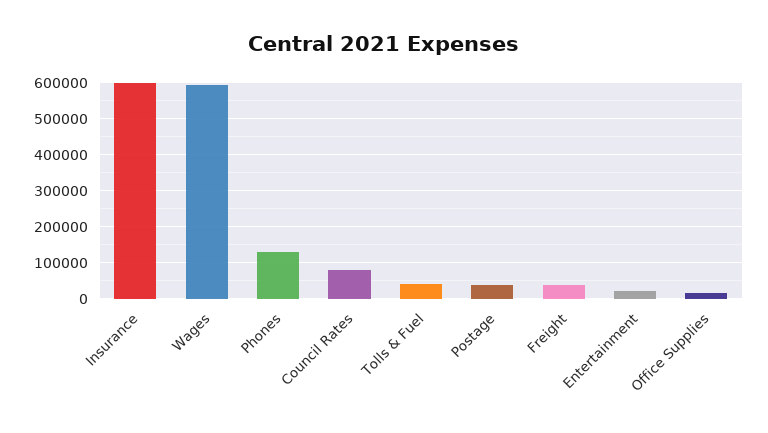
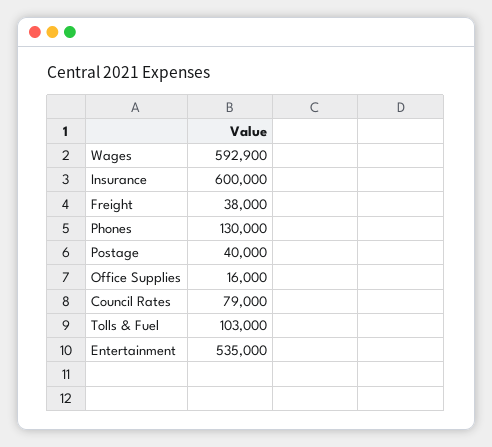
  {
    "Insurance": 600000,
    "Wages": 592900,
    "Phones": 130000,
    "Council Rates": 79000,
-   "Tolls & Fuel": 40000,
+   "Tolls & Fuel": 103000,
    "Postage": 40000,
    "Freight": 38000,
-   "Entertainment": 20000,
+   "Entertainment": 535000,
    "Office Supplies": 16000
  }

